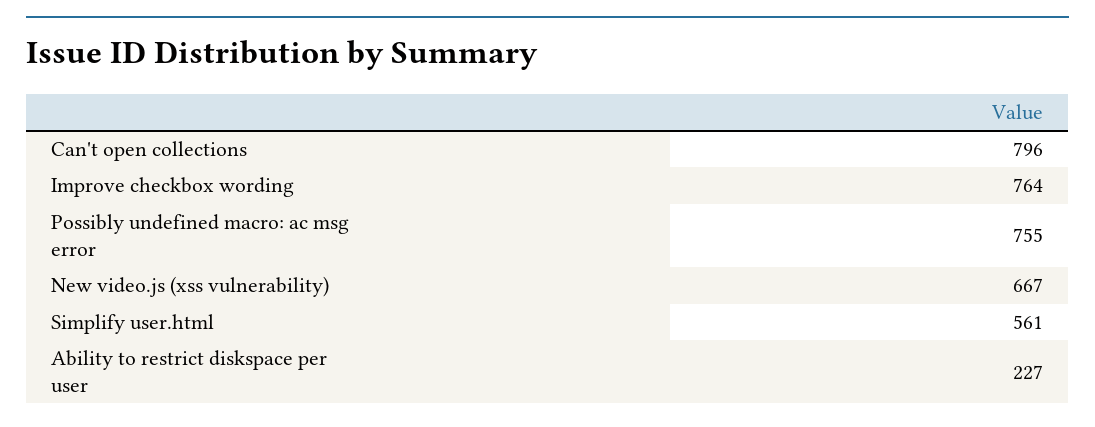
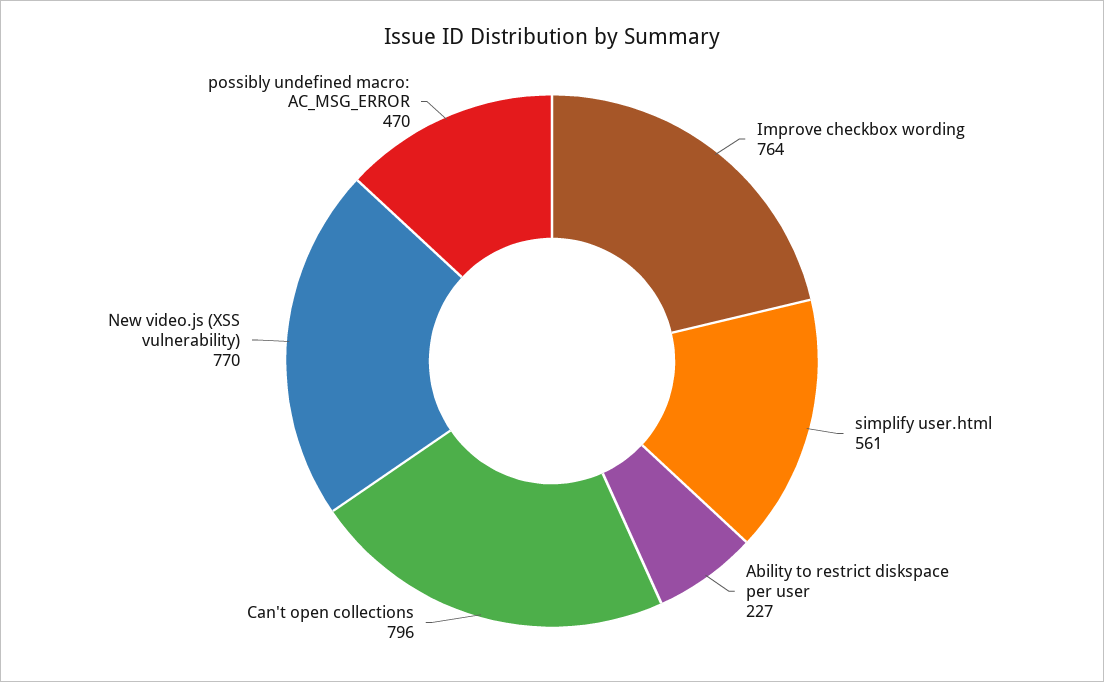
  {
    "Can't open collections": 796,
    "Improve checkbox wording": 764,
-   "Possibly undefined macro: ac msg error": 755,
+   "Possibly undefined macro: ac msg error": 470,
-   "New video.js (xss vulnerability)": 667,
+   "New video.js (xss vulnerability)": 770,
    "Simplify user.html": 561,
    "Ability to restrict diskspace per user": 227
  }

